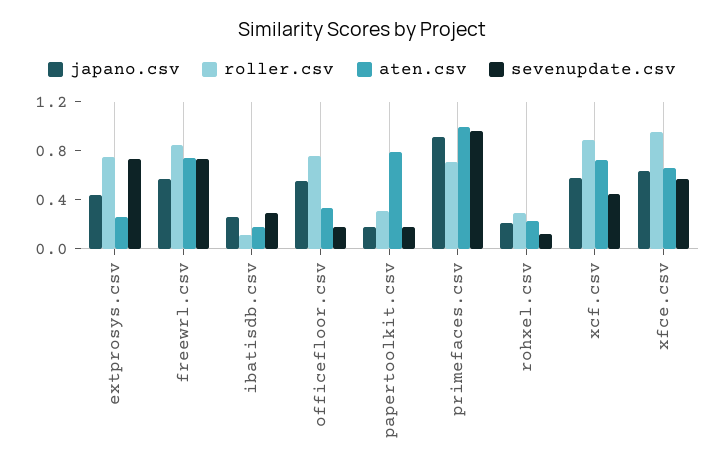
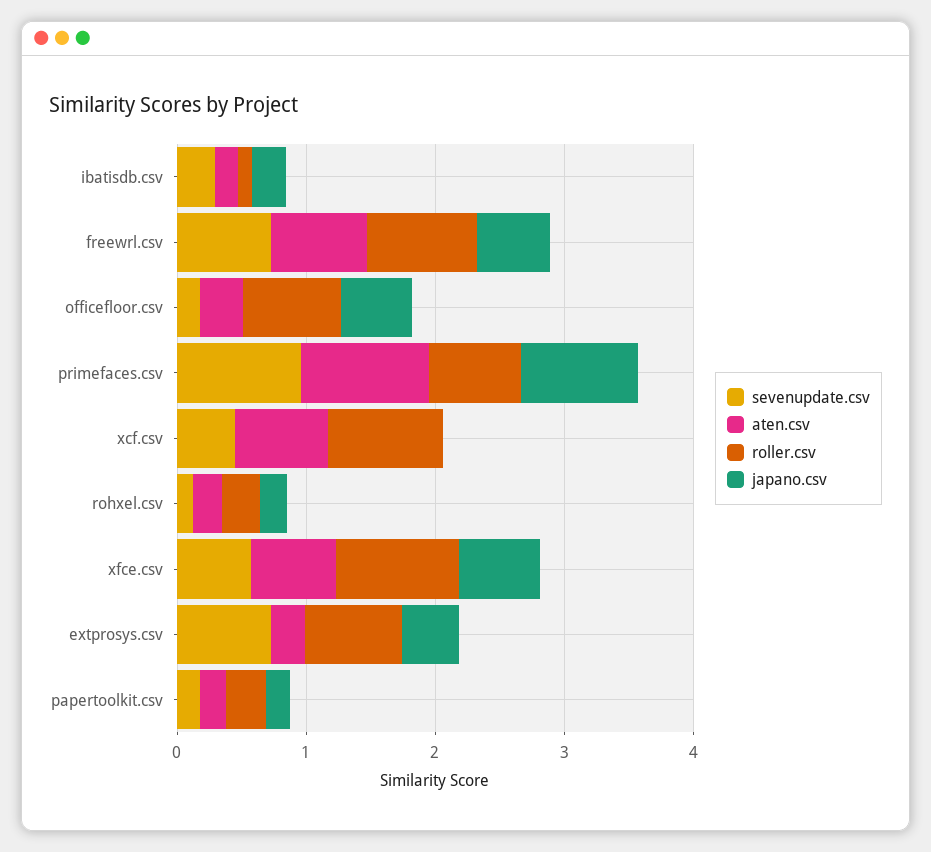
  {
    "japano.csv": {
      "extprosys.csv": 0.4,
      "freewrl.csv": 0.6,
      "ibatisdb.csv": 0.3,
      "officefloor.csv": 0.6,
      "papertoolkit.csv": 0.2,
      "primefaces.csv": 0.9,
      "rohxel.csv": 0.2,
-     "xcf.csv": 0.6,
+     "xcf.csv": 0,
      "xfce.csv": 0.6
    },
    "roller.csv": {
      "extprosys.csv": 0.8,
      "freewrl.csv": 0.9,
      "ibatisdb.csv": 0.1,
      "officefloor.csv": 0.8,
      "papertoolkit.csv": 0.3,
      "primefaces.csv": 0.7,
      "rohxel.csv": 0.3,
      "xcf.csv": 0.9,
      "xfce.csv": 1
    },
    "aten.csv": {
      "extprosys.csv": 0.3,
      "freewrl.csv": 0.7,
      "ibatisdb.csv": 0.2,
      "officefloor.csv": 0.3,
-     "papertoolkit.csv": 0.8,
+     "papertoolkit.csv": 0.2,
      "primefaces.csv": 1,
      "rohxel.csv": 0.2,
      "xcf.csv": 0.7,
      "xfce.csv": 0.7
    },
    "sevenupdate.csv": {
      "extprosys.csv": 0.7,
      "freewrl.csv": 0.7,
      "ibatisdb.csv": 0.3,
      "officefloor.csv": 0.2,
      "papertoolkit.csv": 0.2,
      "primefaces.csv": 1,
      "rohxel.csv": 0.1,
      "xcf.csv": 0.5,
      "xfce.csv": 0.6
    }
  }

